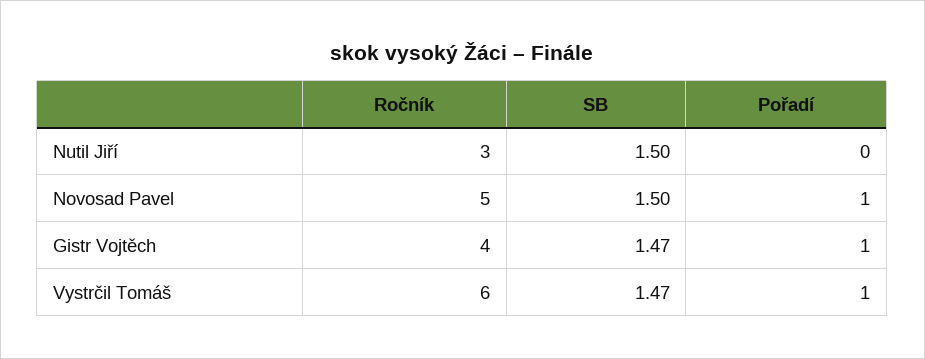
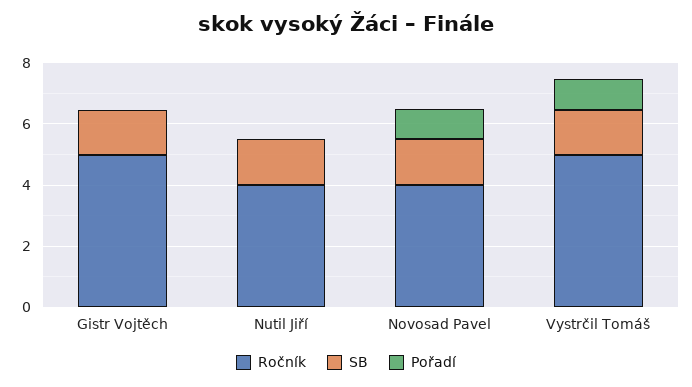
  {
    "Ročník": {
-     "Nutil Jiří": 3,
+     "Nutil Jiří": 4,
-     "Novosad Pavel": 5,
+     "Novosad Pavel": 4,
-     "Gistr Vojtěch": 4,
+     "Gistr Vojtěch": 5,
-     "Vystrčil Tomáš": 6
+     "Vystrčil Tomáš": 5
    },
    "SB": {
      "Nutil Jiří": 1.5,
      "Novosad Pavel": 1.5,
      "Gistr Vojtěch": 1.47,
      "Vystrčil Tomáš": 1.47
    },
    "Pořadí": {
      "Nutil Jiří": 0,
      "Novosad Pavel": 1,
-     "Gistr Vojtěch": 1,
+     "Gistr Vojtěch": 0,
      "Vystrčil Tomáš": 1
    }
  }

